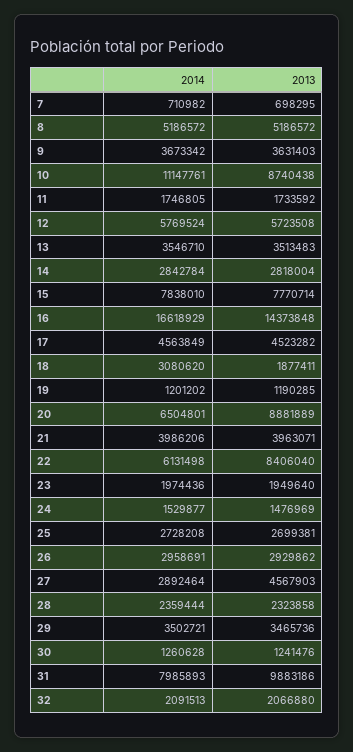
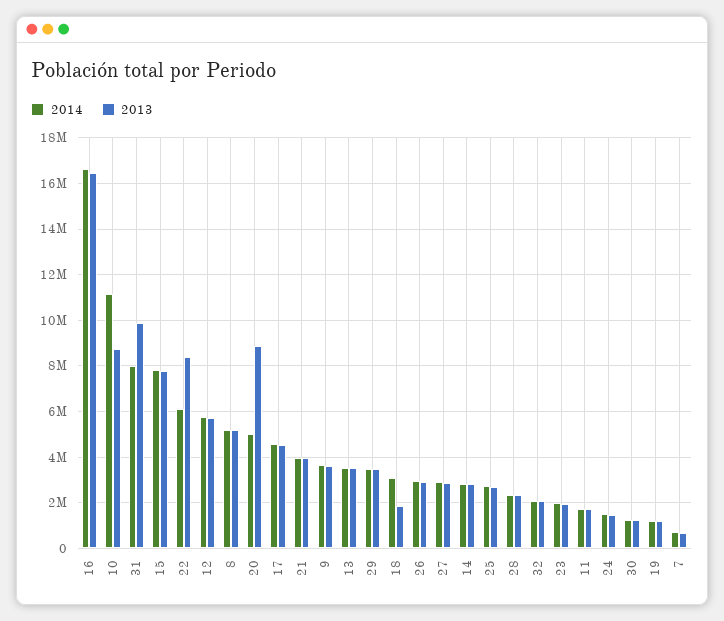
  {
    "2014": {
      "7": 710982,
      "8": 5186572,
      "9": 3673342,
      "10": 11147761,
      "11": 1746805,
      "12": 5769524,
      "13": 3546710,
      "14": 2842784,
      "15": 7838010,
      "16": 16618929,
      "17": 4563849,
      "18": 3080620,
      "19": 1201202,
-     "20": 6504801,
+     "20": 5000000,
      "21": 3986206,
      "22": 6131498,
      "23": 1974436,
      "24": 1529877,
      "25": 2728208,
      "26": 2958691,
      "27": 2892464,
      "28": 2359444,
      "29": 3502721,
      "30": 1260628,
      "31": 7985893,
      "32": 2091513
    },
    "2013": {
      "7": 698295,
      "8": 5186572,
      "9": 3631403,
      "10": 8740438,
      "11": 1733592,
      "12": 5723508,
      "13": 3513483,
      "14": 2818004,
      "15": 7770714,
-     "16": 14373848,
+     "16": 16500000,
      "17": 4523282,
      "18": 1877411,
      "19": 1190285,
      "20": 8881889,
      "21": 3963071,
      "22": 8406040,
      "23": 1949640,
      "24": 1476969,
      "25": 2699381,
      "26": 2929862,
-     "27": 4567903,
+     "27": 3000000,
      "28": 2323858,
      "29": 3465736,
      "30": 1241476,
      "31": 9883186,
      "32": 2066880
    }
  }

